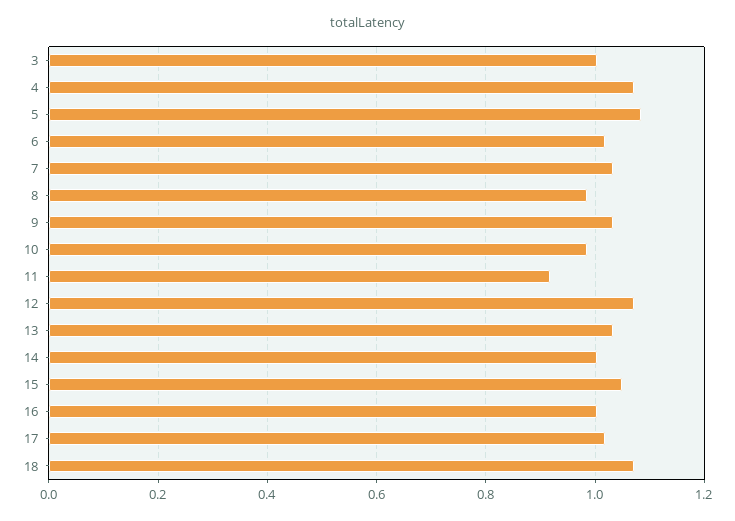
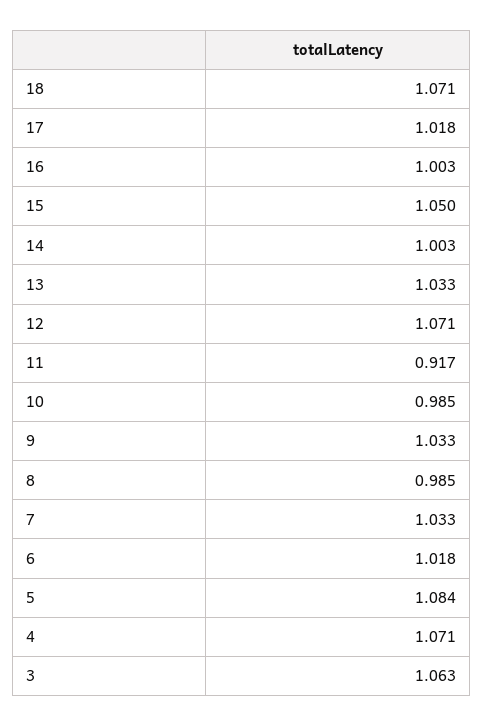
  {
-   "3": 1,
+   "3": 1.063,
    "4": 1.071,
    "5": 1.084,
    "6": 1.018,
    "7": 1.033,
    "8": 0.985,
    "9": 1.033,
    "10": 0.985,
    "11": 0.917,
    "12": 1.071,
    "13": 1.033,
    "14": 1.003,
    "15": 1.05,
    "16": 1.003,
    "17": 1.018,
    "18": 1.071
  }

